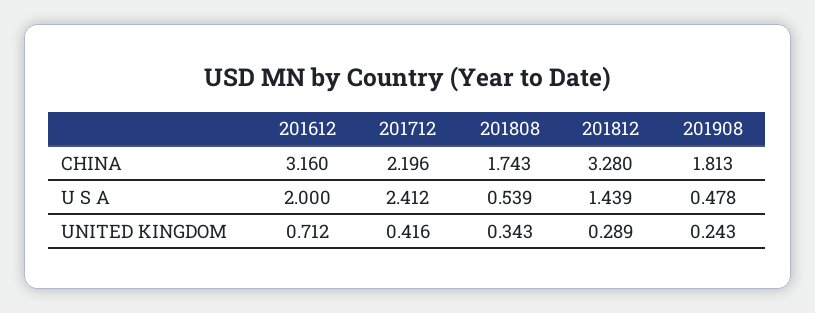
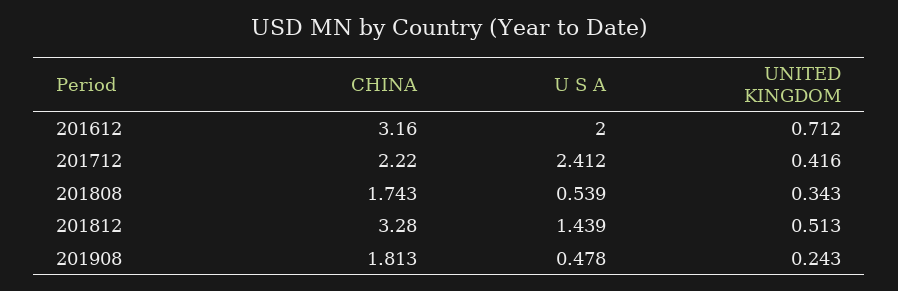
  {
    "201612": {
      "CHINA": 3.16,
      "U S A": 2,
      "UNITED KINGDOM": 0.712
    },
    "201712": {
-     "CHINA": 2.196,
+     "CHINA": 2.22,
      "U S A": 2.412,
      "UNITED KINGDOM": 0.416
    },
    "201808": {
      "CHINA": 1.743,
      "U S A": 0.539,
      "UNITED KINGDOM": 0.343
    },
    "201812": {
      "CHINA": 3.28,
      "U S A": 1.439,
-     "UNITED KINGDOM": 0.289
+     "UNITED KINGDOM": 0.513
    },
    "201908": {
      "CHINA": 1.813,
      "U S A": 0.478,
      "UNITED KINGDOM": 0.243
    }
  }

